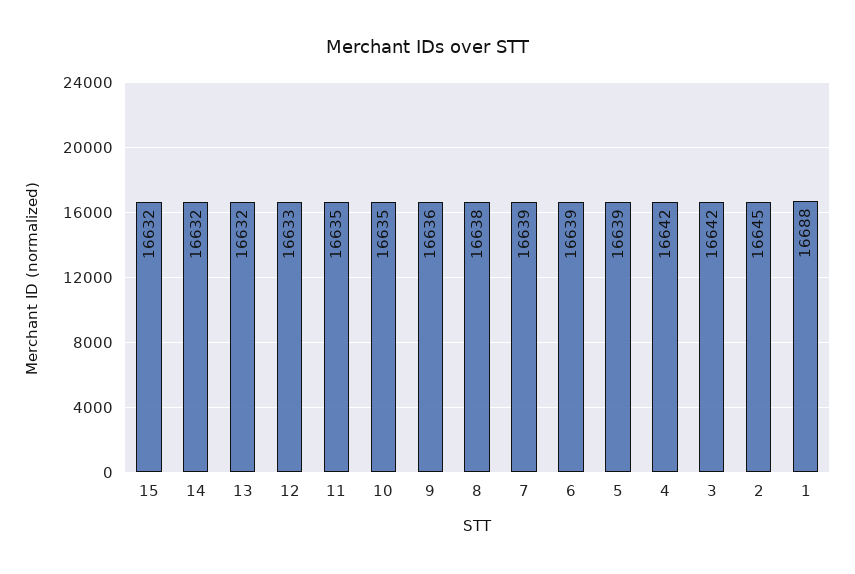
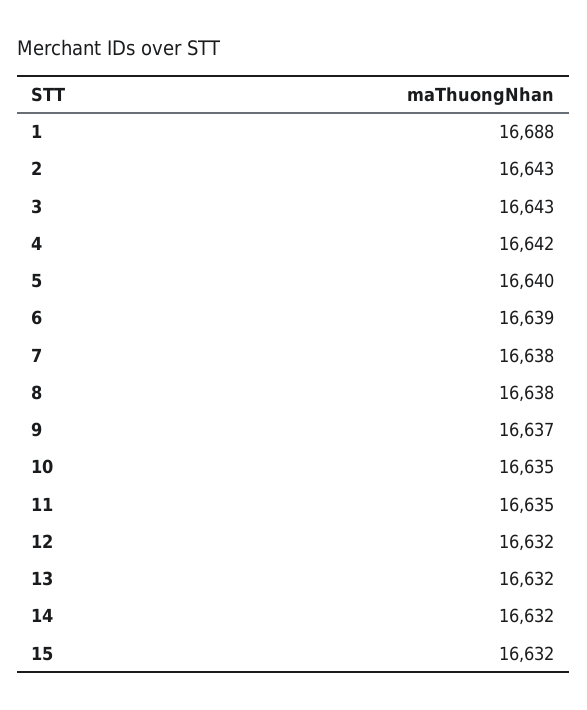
  {
    "15": 16632,
    "14": 16632,
    "13": 16632,
-   "12": 16633,
+   "12": 16632,
    "11": 16635,
    "10": 16635,
-   "9": 16636,
+   "9": 16637,
    "8": 16638,
-   "7": 16639,
+   "7": 16638,
    "6": 16639,
-   "5": 16639,
+   "5": 16640,
    "4": 16642,
-   "3": 16642,
+   "3": 16643,
-   "2": 16645,
+   "2": 16643,
    "1": 16688
  }

